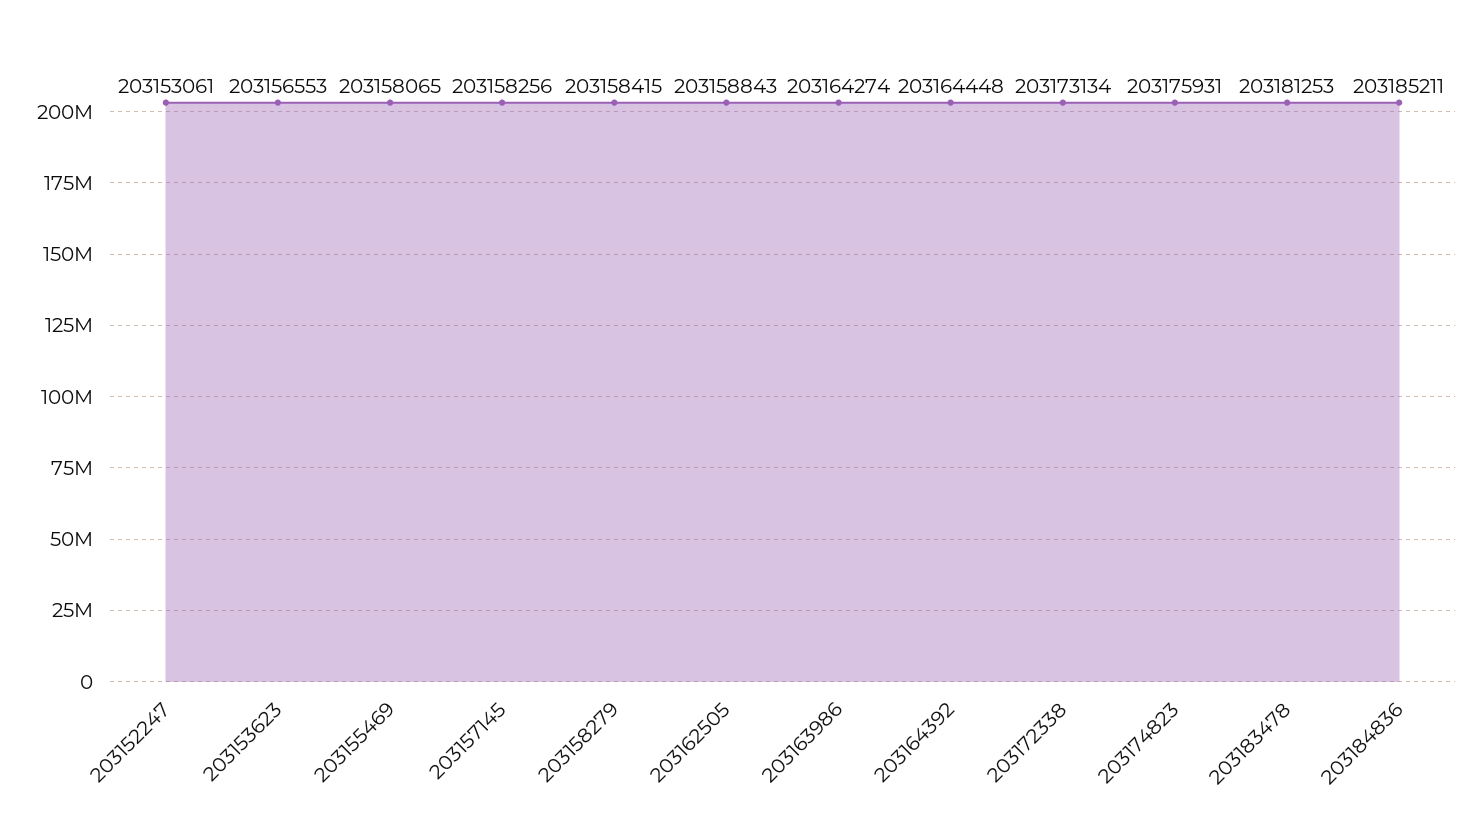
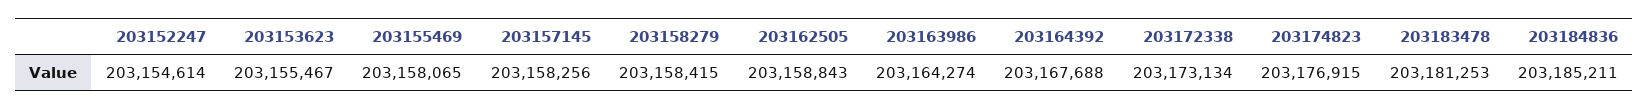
  {
-   "203152247": 203153061,
+   "203152247": 203154614,
-   "203153623": 203156553,
+   "203153623": 203155467,
    "203155469": 203158065,
    "203157145": 203158256,
    "203158279": 203158415,
    "203162505": 203158843,
    "203163986": 203164274,
-   "203164392": 203164448,
+   "203164392": 203167688,
    "203172338": 203173134,
-   "203174823": 203175931,
+   "203174823": 203176915,
    "203183478": 203181253,
    "203184836": 203185211
  }

